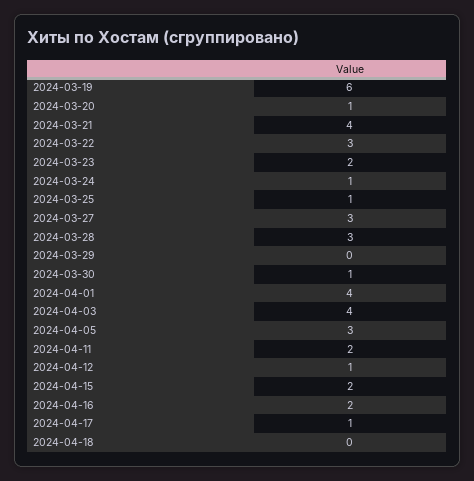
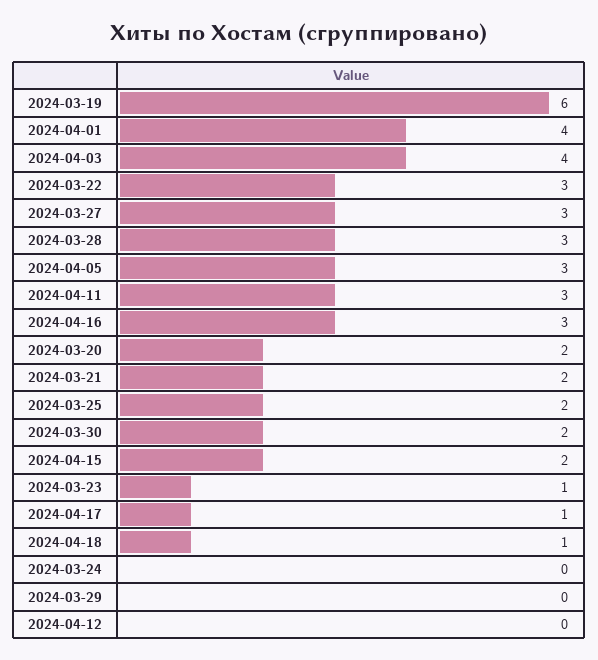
  {
    "2024-03-19": 6,
-   "2024-03-20": 1,
+   "2024-03-20": 2,
-   "2024-03-21": 4,
+   "2024-03-21": 2,
    "2024-03-22": 3,
-   "2024-03-23": 2,
+   "2024-03-23": 1,
-   "2024-03-24": 1,
+   "2024-03-24": 0,
-   "2024-03-25": 1,
+   "2024-03-25": 2,
    "2024-03-27": 3,
    "2024-03-28": 3,
    "2024-03-29": 0,
-   "2024-03-30": 1,
+   "2024-03-30": 2,
    "2024-04-01": 4,
    "2024-04-03": 4,
    "2024-04-05": 3,
-   "2024-04-11": 2,
+   "2024-04-11": 3,
-   "2024-04-12": 1,
+   "2024-04-12": 0,
    "2024-04-15": 2,
-   "2024-04-16": 2,
+   "2024-04-16": 3,
    "2024-04-17": 1,
-   "2024-04-18": 0
+   "2024-04-18": 1
  }

